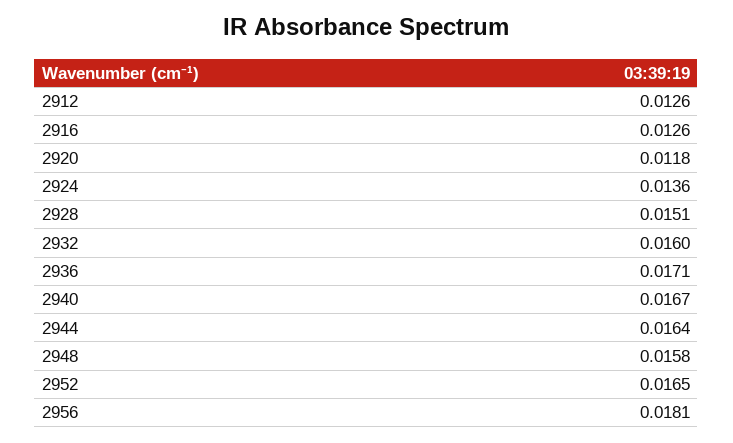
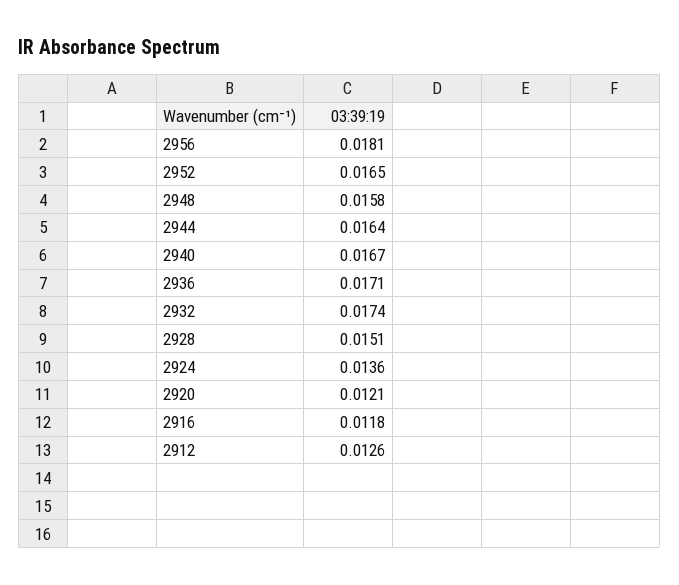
  {
    "2912": 0.0126,
-   "2916": 0.0126,
+   "2916": 0.0118,
-   "2920": 0.0118,
+   "2920": 0.0121,
    "2924": 0.0136,
    "2928": 0.0151,
-   "2932": 0.016,
+   "2932": 0.0174,
    "2936": 0.0171,
    "2940": 0.0167,
    "2944": 0.0164,
    "2948": 0.0158,
    "2952": 0.0165,
    "2956": 0.0181
  }

